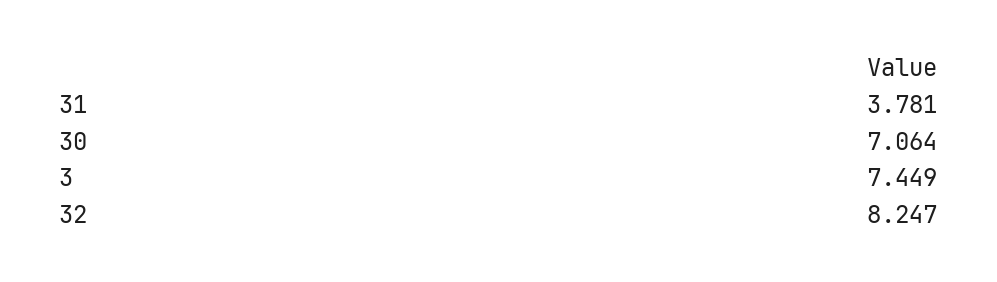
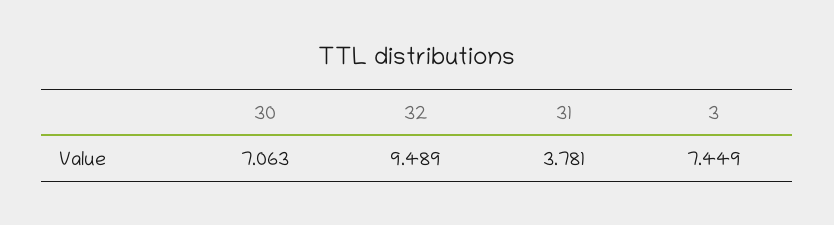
  {
    "31": 3.781,
-   "30": 7.064,
+   "30": 7.063,
    "3": 7.449,
-   "32": 8.247
+   "32": 9.489
  }

